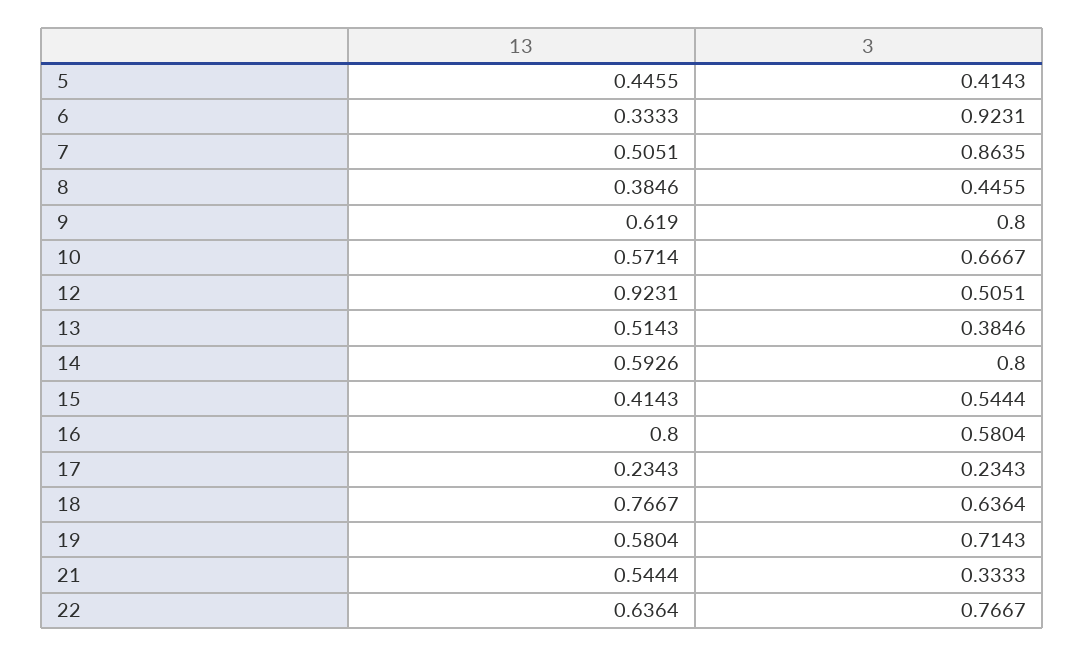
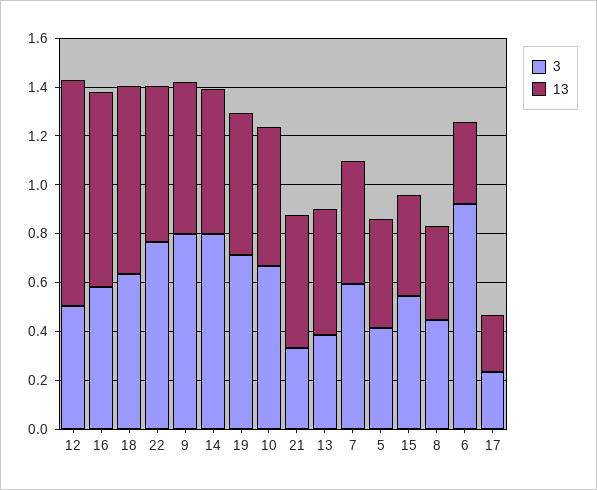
  {
    "13": {
      "5": 0.4455,
      "6": 0.3333,
      "7": 0.5051,
      "8": 0.3846,
      "9": 0.619,
      "10": 0.5714,
      "12": 0.9231,
      "13": 0.5143,
      "14": 0.5926,
      "15": 0.4143,
      "16": 0.8,
      "17": 0.2343,
      "18": 0.7667,
      "19": 0.5804,
      "21": 0.5444,
      "22": 0.6364
    },
    "3": {
      "5": 0.4143,
      "6": 0.9231,
-     "7": 0.8635,
+     "7": 0.6,
      "8": 0.4455,
      "9": 0.8,
      "10": 0.6667,
      "12": 0.5051,
      "13": 0.3846,
      "14": 0.8,
      "15": 0.5444,
      "16": 0.5804,
      "17": 0.2343,
      "18": 0.6364,
      "19": 0.7143,
      "21": 0.3333,
      "22": 0.7667
    }
  }

